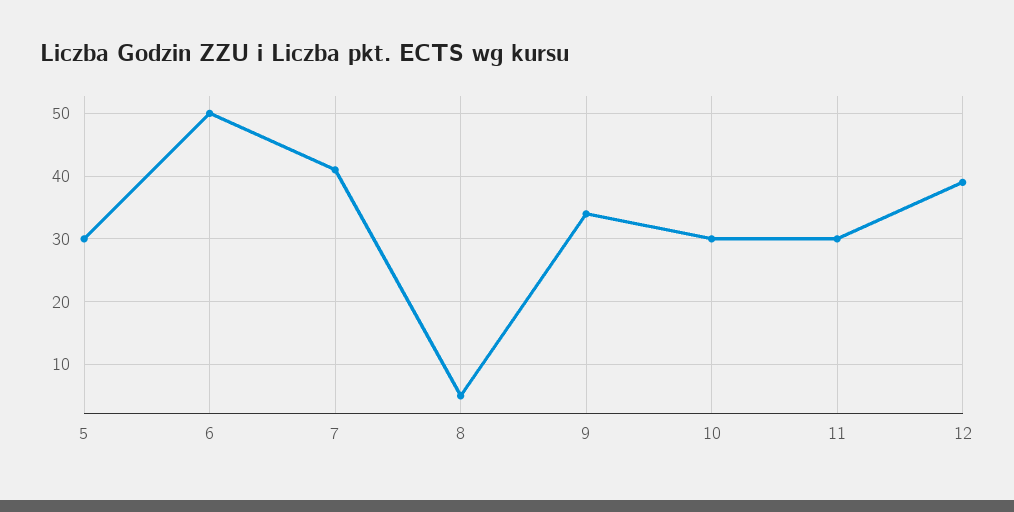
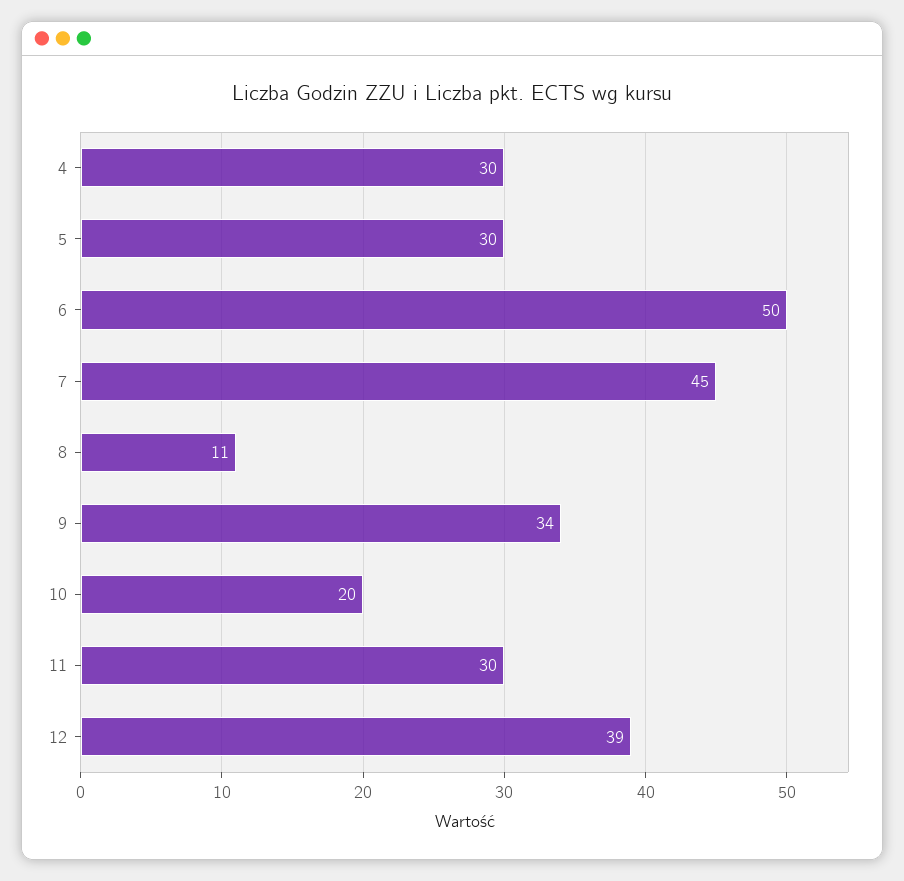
  {
    "5": 30,
    "6": 50,
-   "7": 41,
+   "7": 45,
-   "8": 5,
+   "8": 11,
    "9": 34,
-   "10": 30,
+   "10": 20,
    "11": 30,
-   "12": 39
+   "12": 39,
+   "4": 30
  }

